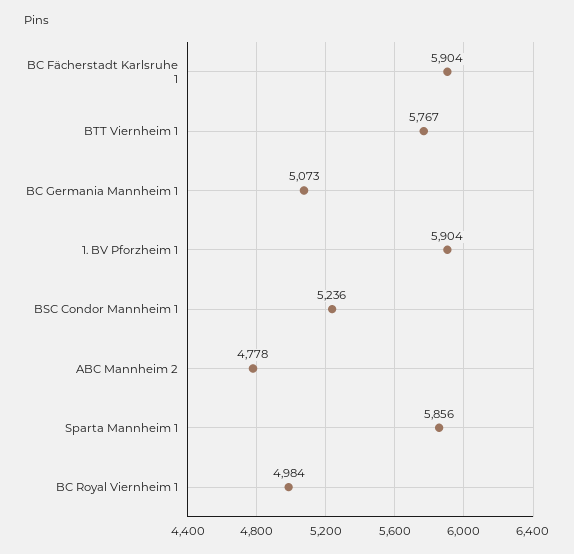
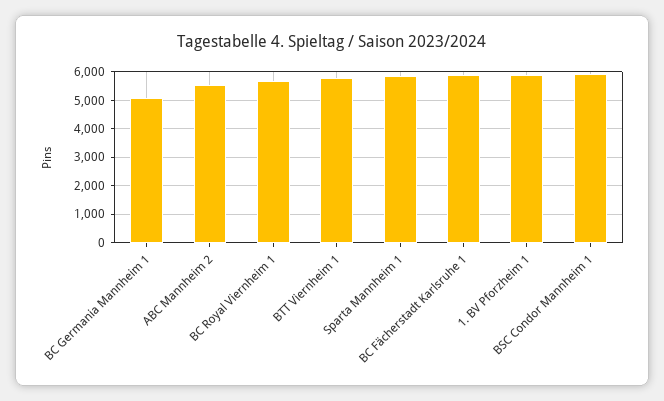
  {
    "BC Fächerstadt Karlsruhe 1": 5904,
    "BTT Viernheim 1": 5767,
    "BC Germania Mannheim 1": 5073,
    "1. BV Pforzheim 1": 5904,
-   "BSC Condor Mannheim 1": 5236,
+   "BSC Condor Mannheim 1": 6000,
-   "ABC Mannheim 2": 4778,
+   "ABC Mannheim 2": 5500,
    "Sparta Mannheim 1": 5856,
-   "BC Royal Viernheim 1": 4984
+   "BC Royal Viernheim 1": 5750
  }

